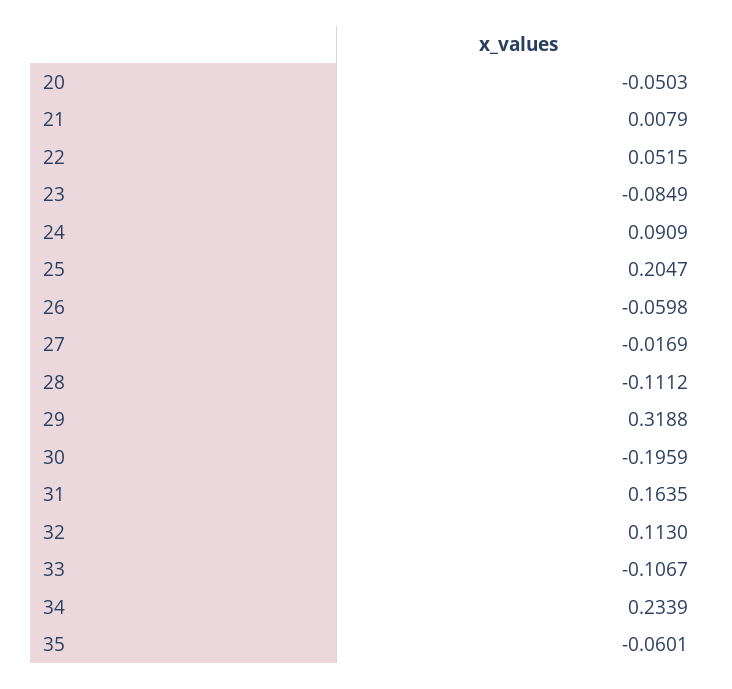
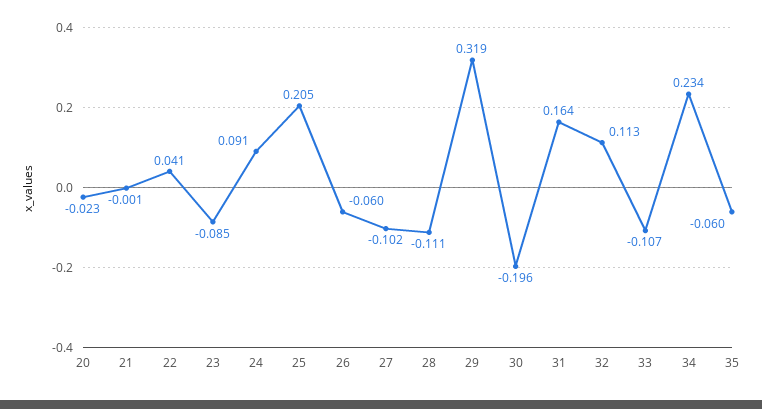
  {
-   "20": -0.0503,
+   "20": -0.023,
-   "21": 0.0079,
+   "21": -0.001,
-   "22": 0.0515,
+   "22": 0.041,
    "23": -0.0849,
    "24": 0.0909,
    "25": 0.2047,
    "26": -0.0598,
-   "27": -0.0169,
+   "27": -0.102,
    "28": -0.1112,
    "29": 0.3188,
    "30": -0.1959,
    "31": 0.1635,
    "32": 0.113,
    "33": -0.1067,
    "34": 0.2339,
    "35": -0.0601
  }

